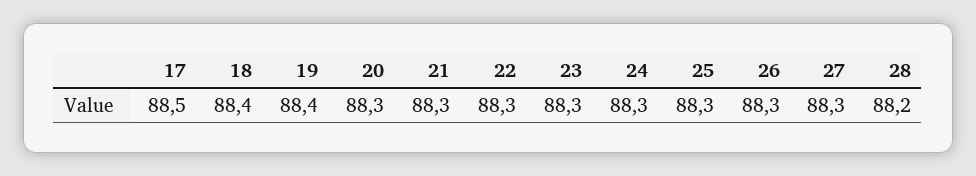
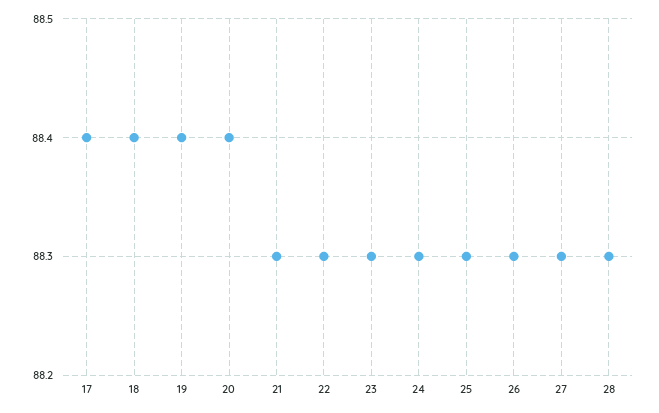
  {
-   "17": 88.5,
+   "17": 88.4,
    "18": 88.4,
    "19": 88.4,
-   "20": 88.3,
+   "20": 88.4,
    "21": 88.3,
    "22": 88.3,
    "23": 88.3,
    "24": 88.3,
    "25": 88.3,
    "26": 88.3,
    "27": 88.3,
-   "28": 88.2
+   "28": 88.3
  }

